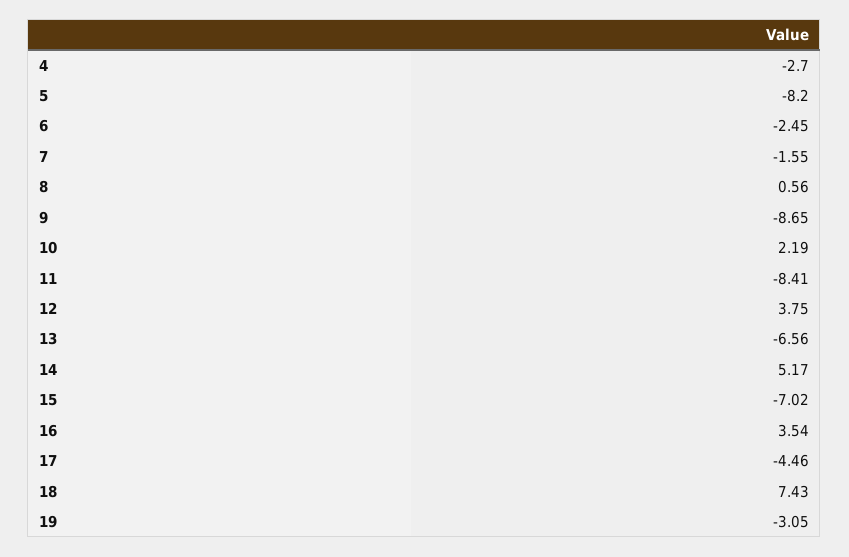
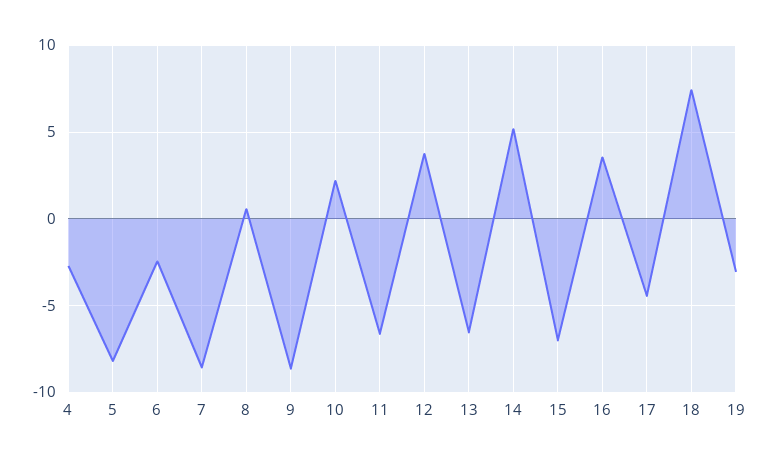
  {
    "4": -2.7,
    "5": -8.2,
    "6": -2.45,
-   "7": -1.55,
+   "7": -8.5,
    "8": 0.56,
    "9": -8.65,
    "10": 2.19,
-   "11": -8.41,
+   "11": -6.5,
    "12": 3.75,
    "13": -6.56,
    "14": 5.17,
    "15": -7.02,
    "16": 3.54,
    "17": -4.46,
    "18": 7.43,
    "19": -3.05
  }

